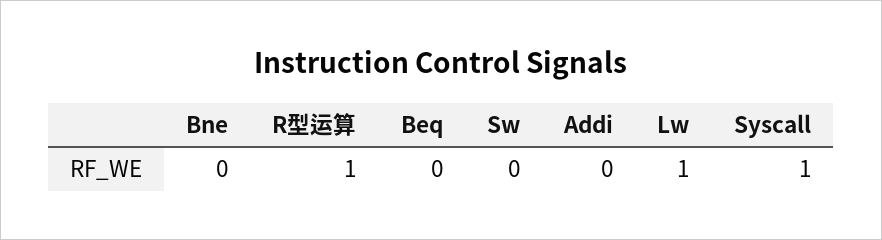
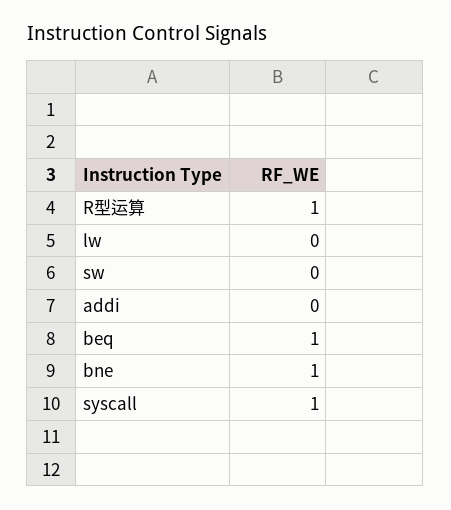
  {
-   "Bne": 0,
+   "Bne": 1,
    "R型运算": 1,
-   "Beq": 0,
+   "Beq": 1,
    "Sw": 0,
    "Addi": 0,
-   "Lw": 1,
+   "Lw": 0,
    "Syscall": 1
  }

